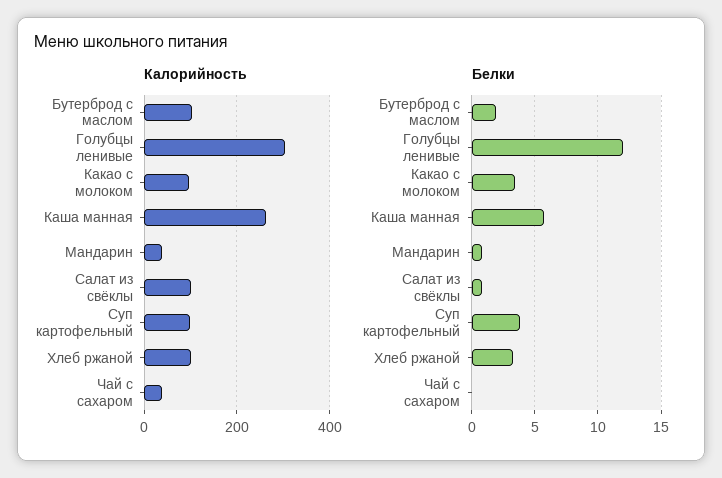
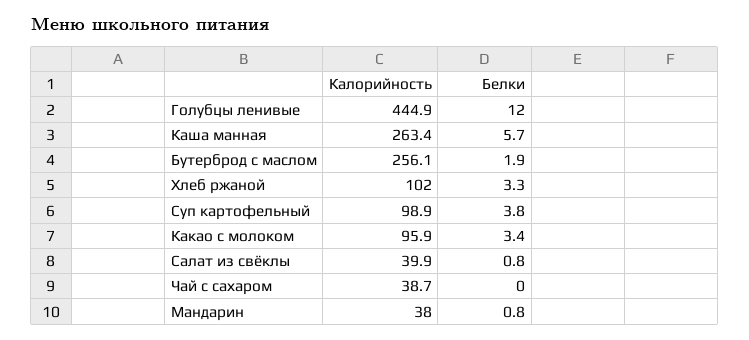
  {
    "Калорийность": {
-     "Бутерброд с маслом": 100,
+     "Бутерброд с маслом": 256.1,
-     "Голубцы ленивые": 300,
+     "Голубцы ленивые": 444.9,
      "Какао с молоком": 95.9,
      "Каша манная": 263.4,
      "Мандарин": 38,
-     "Салат из свёклы": 100,
+     "Салат из свёклы": 39.9,
      "Суп картофельный": 98.9,
      "Хлеб ржаной": 102,
      "Чай с сахаром": 38.7
    },
    "Белки": {
      "Бутерброд с маслом": 1.9,
      "Голубцы ленивые": 12,
      "Какао с молоком": 3.4,
      "Каша манная": 5.7,
      "Мандарин": 0.8,
      "Салат из свёклы": 0.8,
      "Суп картофельный": 3.8,
      "Хлеб ржаной": 3.3,
      "Чай с сахаром": 0
    }
  }

